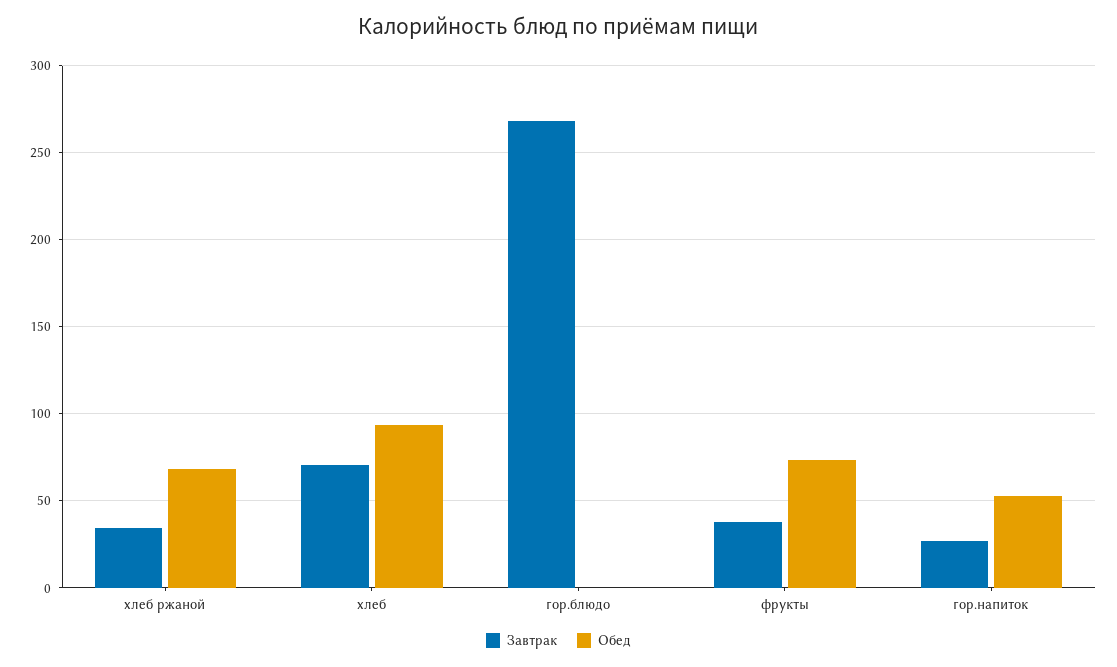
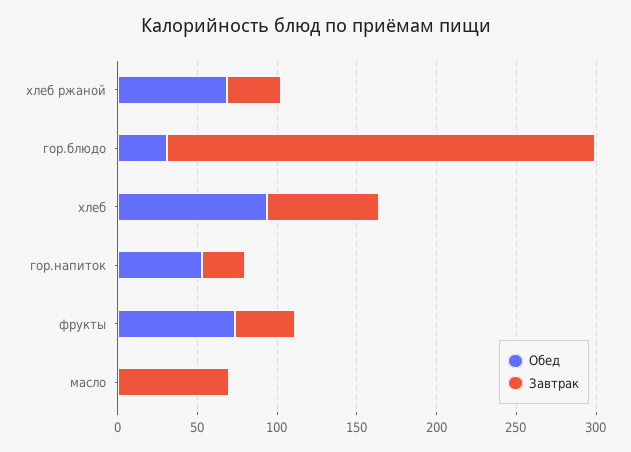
  {
    "Завтрак": {
      "хлеб ржаной": 35,
      "хлеб": 70,
      "гор.блюдо": 270,
      "фрукты": 40,
-     "гор.напиток": 25
+     "гор.напиток": 25,
+     "масло": 70
    },
    "Обед": {
      "хлеб ржаной": 70,
      "хлеб": 95,
-     "гор.блюдо": 0,
+     "гор.блюдо": 30,
      "фрукты": 75,
-     "гор.напиток": 55
+     "гор.напиток": 55,
+     "масло": 0
    }
  }

